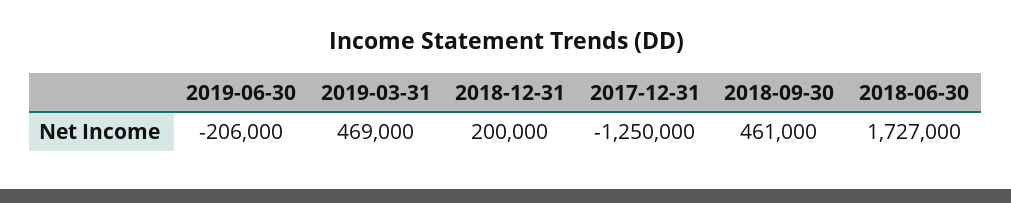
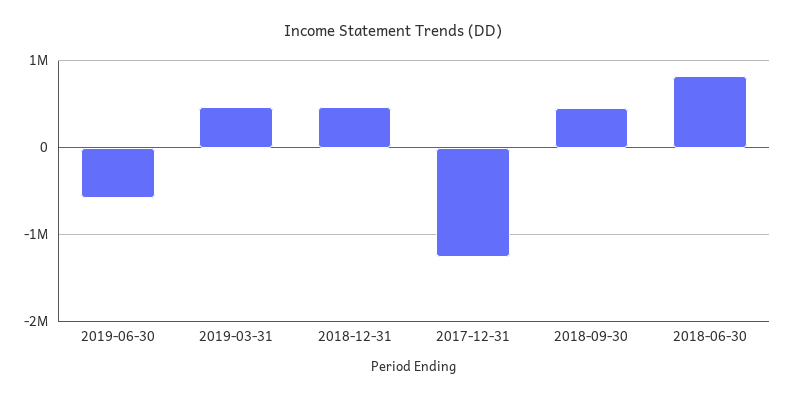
  {
-   "2019-06-30": -206000,
+   "2019-06-30": -600000,
    "2019-03-31": 469000,
-   "2018-12-31": 200000,
+   "2018-12-31": 500000,
    "2017-12-31": -1250000,
    "2018-09-30": 461000,
-   "2018-06-30": 1727000
+   "2018-06-30": 800000
  }

